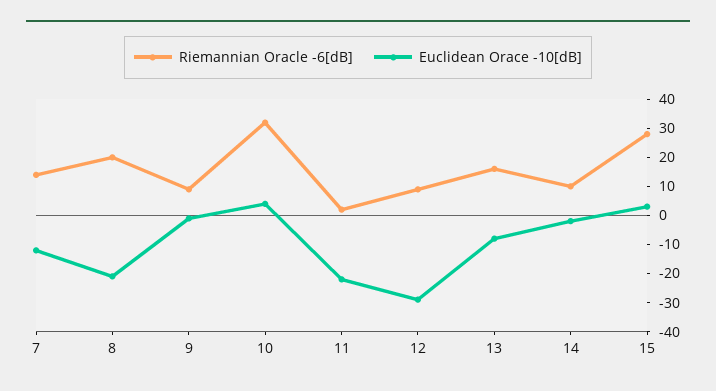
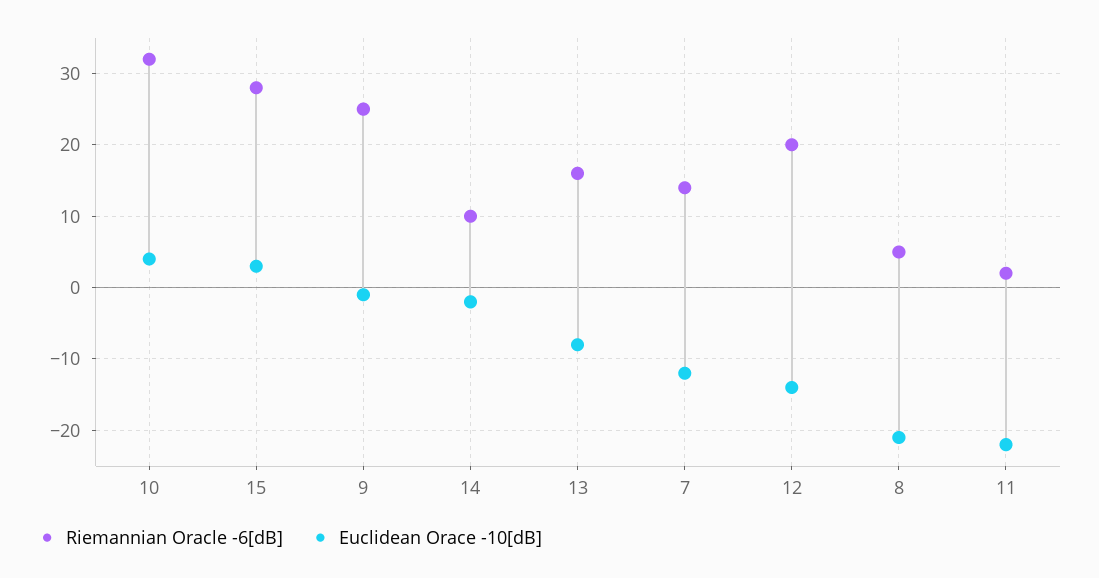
  {
    "Riemannian Oracle -6[dB]": {
      "7": 14,
-     "8": 20,
+     "8": 5,
-     "9": 10,
+     "9": 25,
      "10": 32,
      "11": 2,
-     "12": 10,
+     "12": 20,
      "13": 16,
      "14": 10,
      "15": 28
    },
    "Euclidean Orace -10[dB]": {
      "7": -12,
      "8": -21,
      "9": -1,
      "10": 4,
      "11": -22,
-     "12": -30,
+     "12": -14,
      "13": -8,
      "14": -2,
      "15": 3
    }
  }

